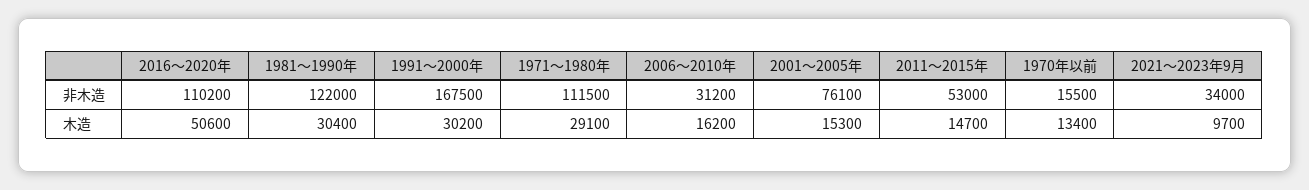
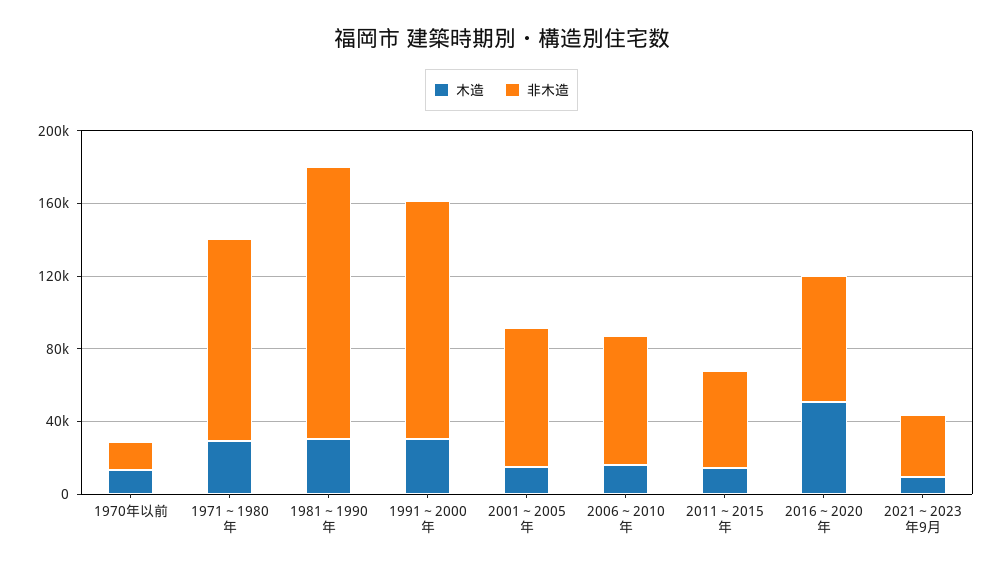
  {
    "非木造": {
-     "2016～2020年": 110200,
+     "2016～2020年": 70000,
-     "1981～1990年": 122000,
+     "1981～1990年": 150000,
-     "1991～2000年": 167500,
+     "1991～2000年": 130000,
      "1971～1980年": 111500,
-     "2006～2010年": 31200,
+     "2006～2010年": 70000,
      "2001～2005年": 76100,
      "2011～2015年": 53000,
      "1970年以前": 15500,
      "2021～2023年9月": 34000
    },
    "木造": {
      "2016～2020年": 50600,
      "1981～1990年": 30400,
      "1991～2000年": 30200,
      "1971～1980年": 29100,
      "2006～2010年": 16200,
      "2001～2005年": 15300,
      "2011～2015年": 14700,
      "1970年以前": 13400,
      "2021～2023年9月": 9700
    }
  }

